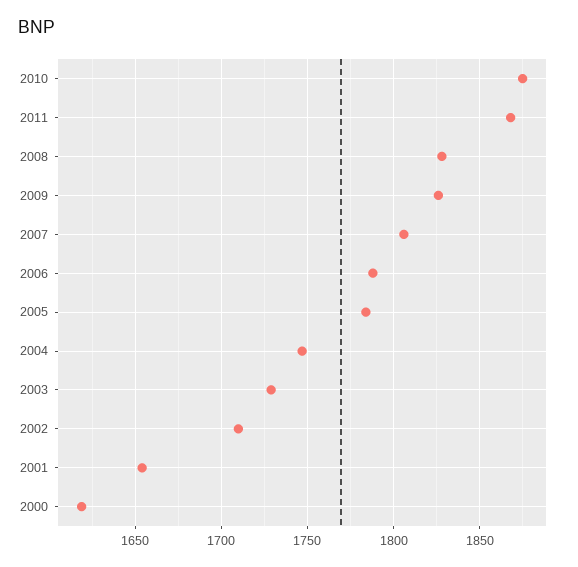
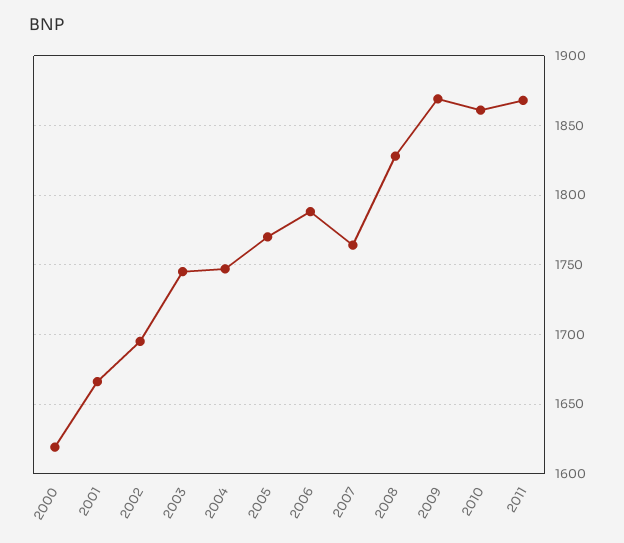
  {
-   "2010": 1875,
+   "2010": 1860,
    "2011": 1870,
    "2008": 1830,
-   "2009": 1825,
+   "2009": 1870,
-   "2007": 1805,
+   "2007": 1765,
    "2006": 1790,
-   "2005": 1785,
+   "2005": 1770,
    "2004": 1745,
-   "2003": 1730,
+   "2003": 1745,
-   "2002": 1710,
+   "2002": 1695,
-   "2001": 1655,
+   "2001": 1665,
    "2000": 1620
  }

